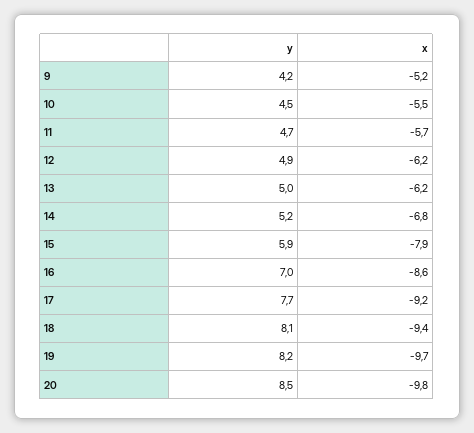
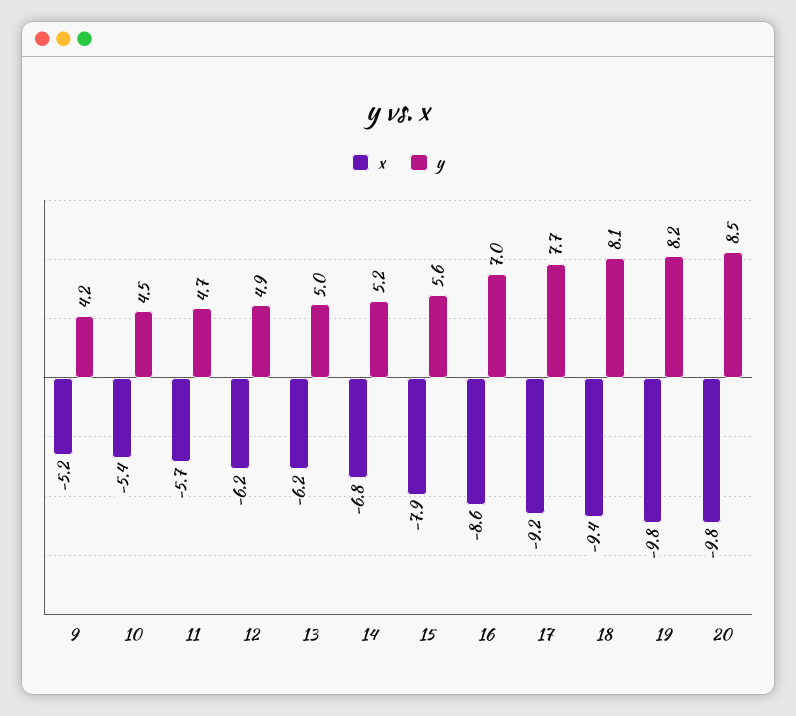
  {
    "y": {
      "9": 4.2,
      "10": 4.5,
      "11": 4.7,
      "12": 4.9,
      "13": 5,
      "14": 5.2,
-     "15": 5.9,
+     "15": 5.6,
      "16": 7,
      "17": 7.7,
      "18": 8.1,
      "19": 8.2,
      "20": 8.5
    },
    "x": {
      "9": -5.2,
-     "10": -5.5,
+     "10": -5.4,
      "11": -5.7,
      "12": -6.2,
      "13": -6.2,
      "14": -6.8,
      "15": -7.9,
      "16": -8.6,
      "17": -9.2,
      "18": -9.4,
-     "19": -9.7,
+     "19": -9.8,
      "20": -9.8
    }
  }

